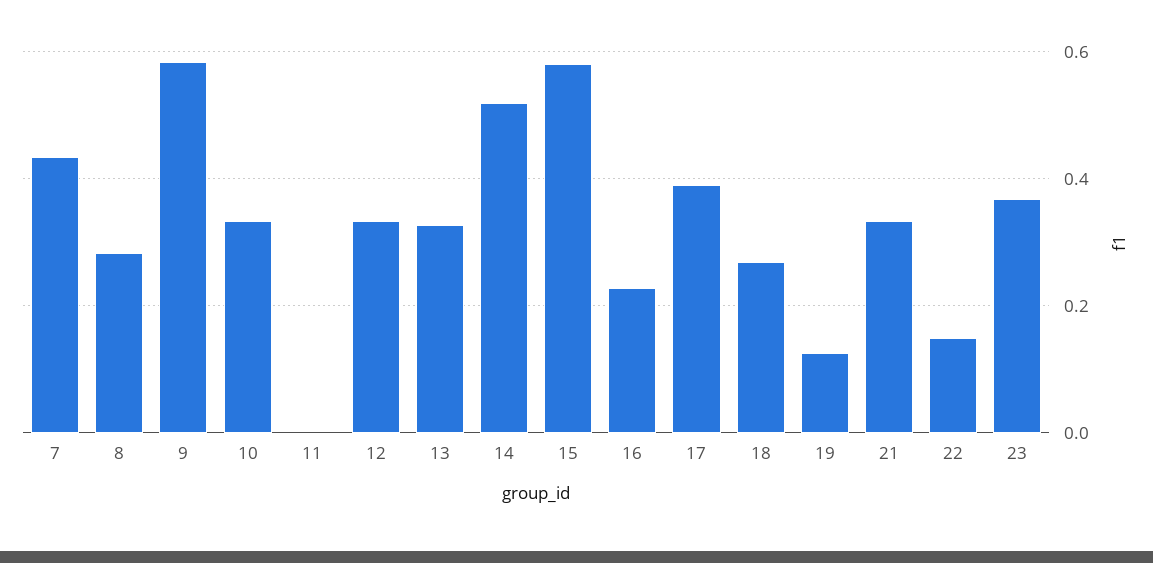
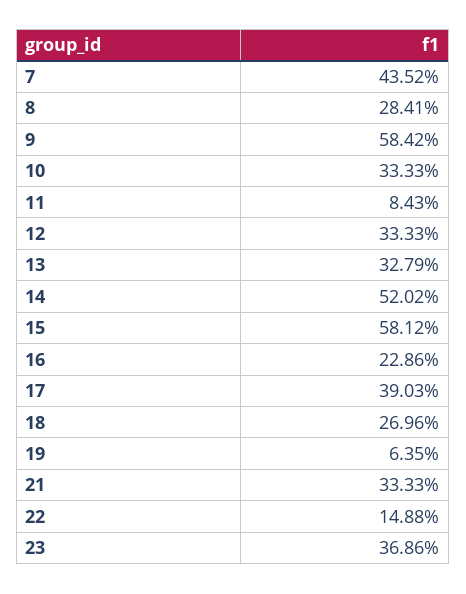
  {
    "7": 0.4352,
    "8": 0.2841,
    "9": 0.5842,
    "10": 0.3333,
-   "11": 0,
+   "11": 0.0843,
    "12": 0.3333,
    "13": 0.3279,
    "14": 0.5202,
    "15": 0.5812,
    "16": 0.2286,
    "17": 0.3903,
    "18": 0.2696,
-   "19": 0.12,
+   "19": 0.0635,
    "21": 0.3333,
    "22": 0.1488,
    "23": 0.3686
  }

